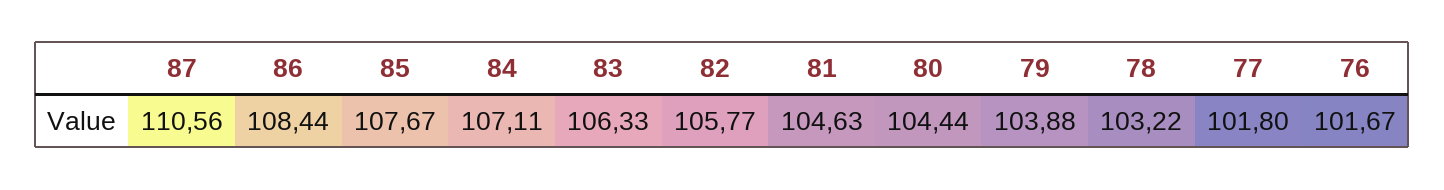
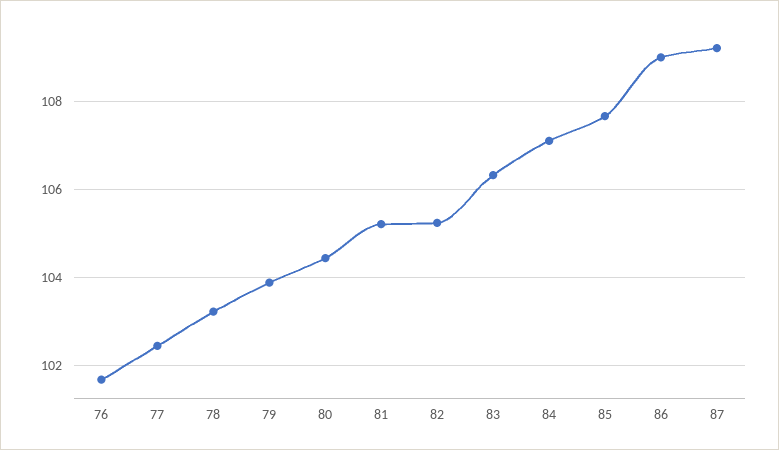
  {
-   "87": 110.56,
+   "87": 109.2,
-   "86": 108.44,
+   "86": 109,
    "85": 107.67,
    "84": 107.11,
    "83": 106.33,
-   "82": 105.77,
+   "82": 105.2,
-   "81": 104.63,
+   "81": 105.2,
    "80": 104.44,
    "79": 103.88,
    "78": 103.22,
-   "77": 101.8,
+   "77": 102.4,
    "76": 101.67
  }

